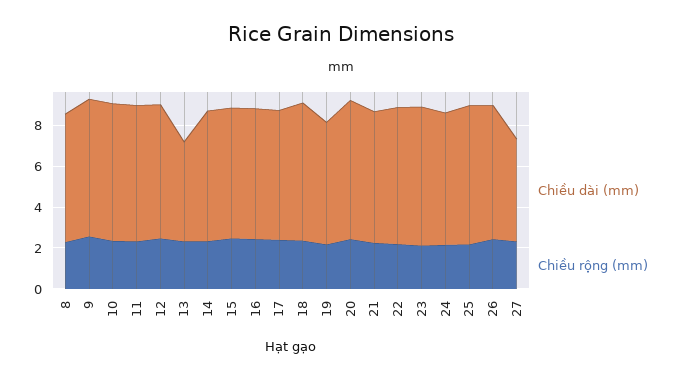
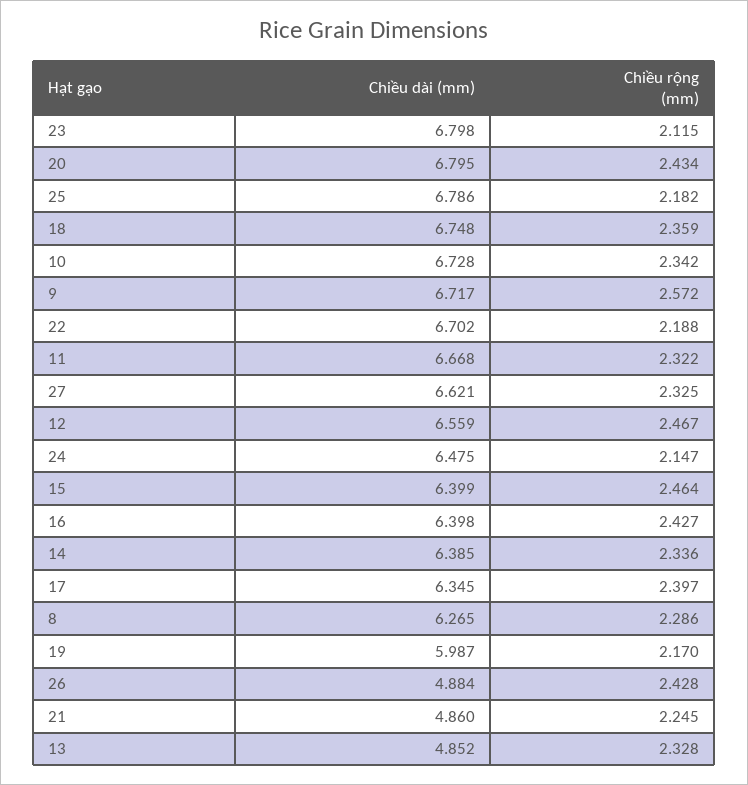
  {
    "Chiều dài (mm)": {
      "8": 6.265,
      "9": 6.717,
      "10": 6.728,
      "11": 6.668,
      "12": 6.559,
      "13": 4.852,
      "14": 6.385,
      "15": 6.399,
      "16": 6.398,
      "17": 6.345,
      "18": 6.748,
      "19": 5.987,
      "20": 6.795,
-     "21": 6.5,
+     "21": 4.86,
      "22": 6.702,
      "23": 6.798,
      "24": 6.475,
      "25": 6.786,
-     "26": 6.5,
+     "26": 4.884,
-     "27": 5
+     "27": 6.621
    },
    "Chiều rộng (mm)": {
      "8": 2.286,
      "9": 2.572,
      "10": 2.342,
      "11": 2.322,
      "12": 2.467,
      "13": 2.328,
      "14": 2.336,
      "15": 2.464,
      "16": 2.427,
      "17": 2.397,
      "18": 2.359,
      "19": 2.17,
      "20": 2.434,
      "21": 2.245,
      "22": 2.188,
      "23": 2.115,
      "24": 2.147,
      "25": 2.182,
      "26": 2.428,
      "27": 2.325
    }
  }

